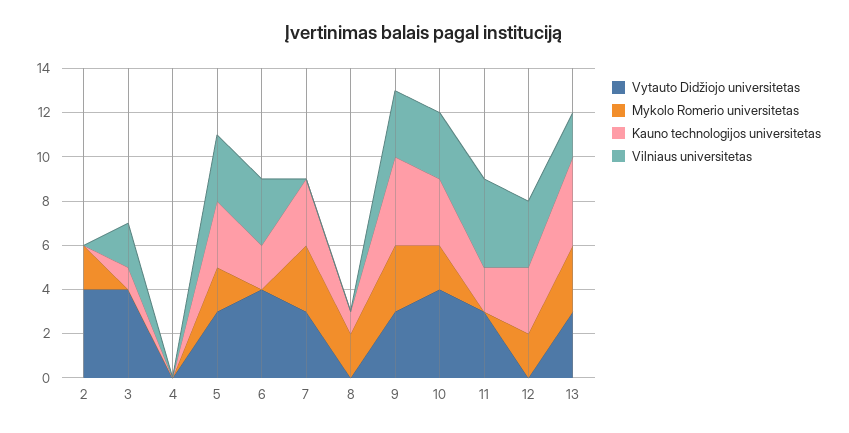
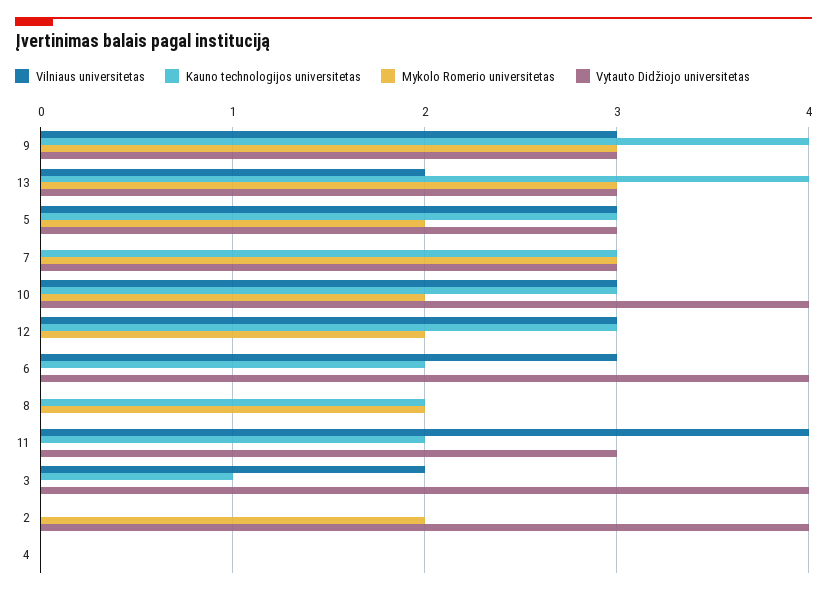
  {
    "Vytauto Didžiojo universitetas": {
      "2": 4,
      "3": 4,
      "4": 0,
      "5": 3,
      "6": 4,
      "7": 3,
      "8": 0,
      "9": 3,
      "10": 4,
      "11": 3,
      "12": 0,
      "13": 3
    },
    "Mykolo Romerio universitetas": {
      "2": 2,
      "3": 0,
      "4": 0,
      "5": 2,
      "6": 0,
      "7": 3,
      "8": 2,
      "9": 3,
      "10": 2,
      "11": 0,
      "12": 2,
      "13": 3
    },
    "Kauno technologijos universitetas": {
      "2": 0,
      "3": 1,
      "4": 0,
      "5": 3,
      "6": 2,
      "7": 3,
-     "8": 1,
+     "8": 2,
      "9": 4,
      "10": 3,
      "11": 2,
      "12": 3,
      "13": 4
    },
    "Vilniaus universitetas": {
      "2": 0,
      "3": 2,
      "4": 0,
      "5": 3,
      "6": 3,
      "7": 0,
      "8": 0,
      "9": 3,
      "10": 3,
      "11": 4,
      "12": 3,
      "13": 2
    }
  }

